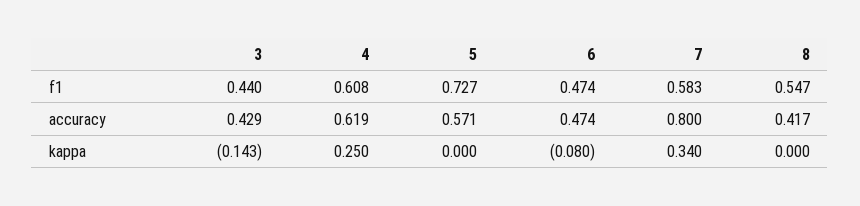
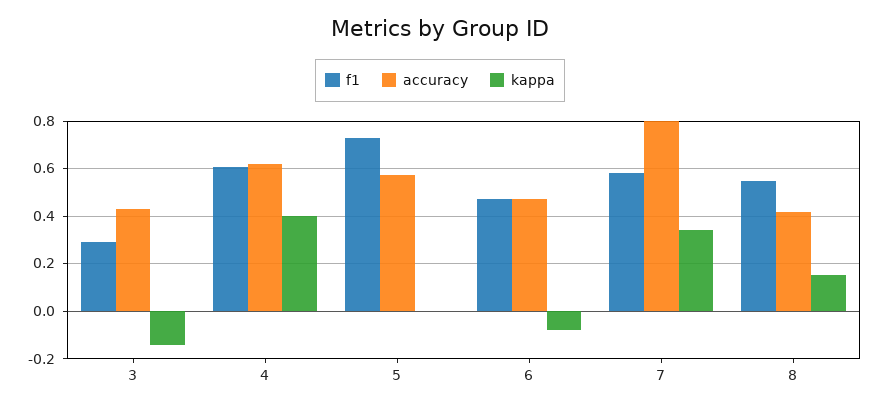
  {
    "f1": {
-     "3": 0.44,
+     "3": 0.3,
      "4": 0.608,
      "5": 0.727,
      "6": 0.474,
      "7": 0.583,
      "8": 0.547
    },
    "accuracy": {
      "3": 0.429,
      "4": 0.619,
      "5": 0.571,
      "6": 0.474,
      "7": 0.8,
      "8": 0.417
    },
    "kappa": {
      "3": -0.143,
-     "4": 0.25,
+     "4": 0.4,
      "5": 0,
      "6": -0.08,
      "7": 0.34,
-     "8": 0
+     "8": 0.15
    }
  }

